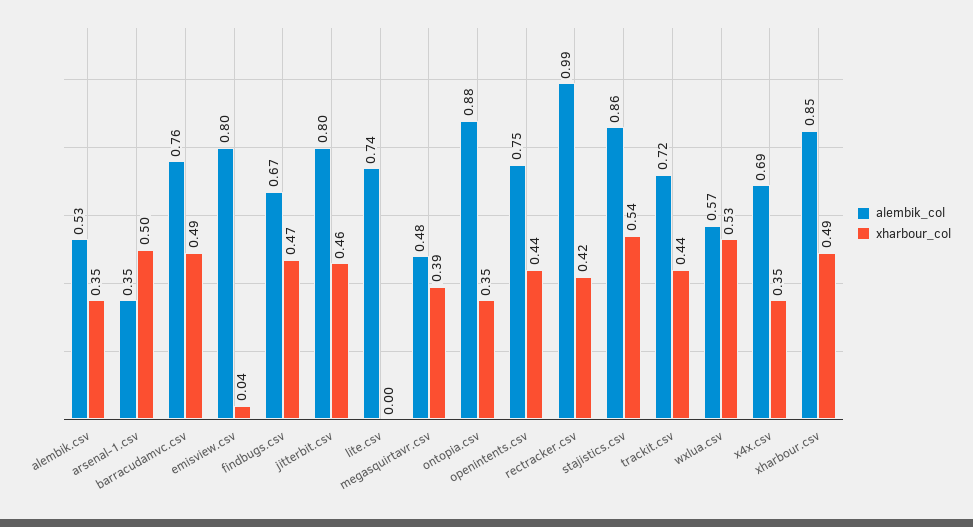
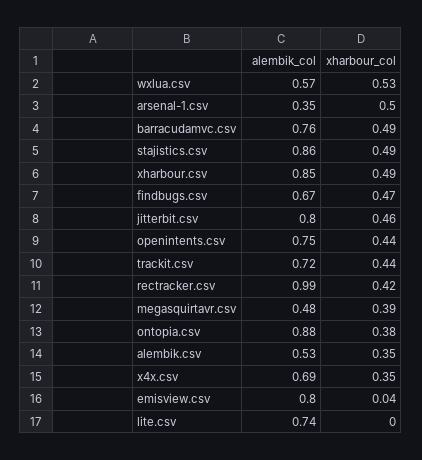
  {
    "alembik_col": {
      "alembik.csv": 0.53,
      "arsenal-1.csv": 0.35,
      "barracudamvc.csv": 0.76,
      "emisview.csv": 0.8,
      "findbugs.csv": 0.67,
      "jitterbit.csv": 0.8,
      "lite.csv": 0.74,
      "megasquirtavr.csv": 0.48,
      "ontopia.csv": 0.88,
      "openintents.csv": 0.75,
      "rectracker.csv": 0.99,
      "stajistics.csv": 0.86,
      "trackit.csv": 0.72,
      "wxlua.csv": 0.57,
      "x4x.csv": 0.69,
      "xharbour.csv": 0.85
    },
    "xharbour_col": {
      "alembik.csv": 0.35,
      "arsenal-1.csv": 0.5,
      "barracudamvc.csv": 0.49,
      "emisview.csv": 0.04,
      "findbugs.csv": 0.47,
      "jitterbit.csv": 0.46,
      "lite.csv": 0,
      "megasquirtavr.csv": 0.39,
-     "ontopia.csv": 0.35,
+     "ontopia.csv": 0.38,
      "openintents.csv": 0.44,
      "rectracker.csv": 0.42,
-     "stajistics.csv": 0.54,
+     "stajistics.csv": 0.49,
      "trackit.csv": 0.44,
      "wxlua.csv": 0.53,
      "x4x.csv": 0.35,
      "xharbour.csv": 0.49
    }
  }

